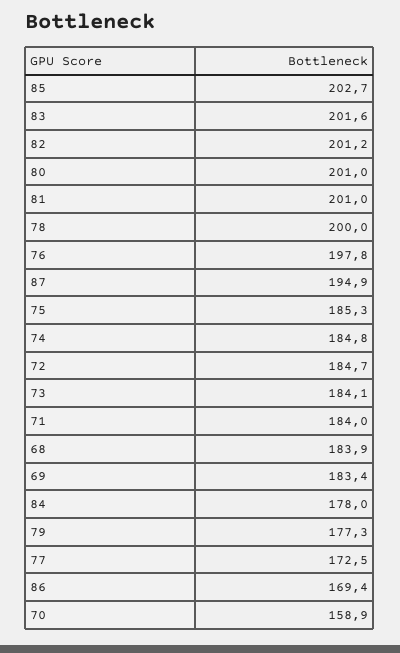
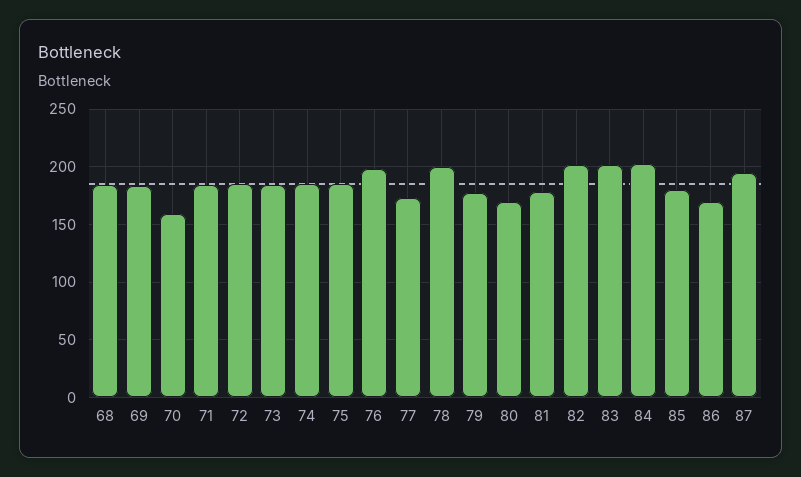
  {
-   "85": 202.7,
+   "85": 180,
    "83": 201.6,
    "82": 201.2,
-   "80": 201,
+   "80": 170,
-   "81": 201,
+   "81": 180,
    "78": 200,
    "76": 197.8,
    "87": 194.9,
    "75": 185.3,
    "74": 184.8,
    "72": 184.7,
    "73": 184.1,
    "71": 184,
    "68": 183.9,
    "69": 183.4,
-   "84": 178,
+   "84": 200,
    "79": 177.3,
    "77": 172.5,
    "86": 169.4,
    "70": 158.9
  }

